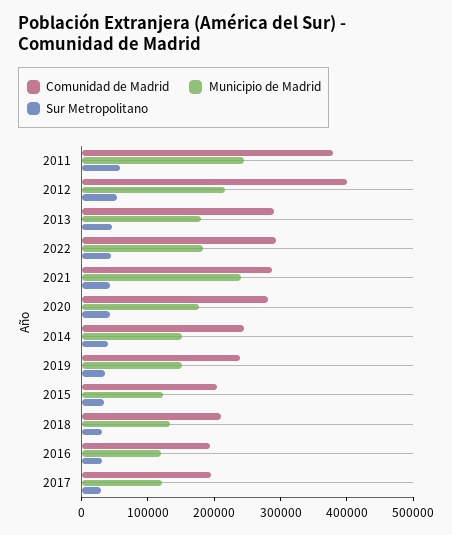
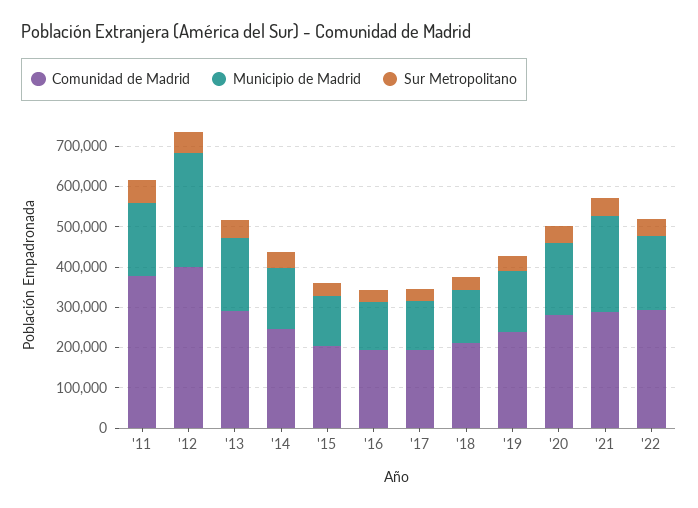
  {
    "Comunidad de Madrid": {
      "2011": 380000,
      "2012": 400000,
      "2013": 300000,
      "2022": 300000,
      "2021": 280000,
      "2020": 280000,
      "2014": 240000,
      "2019": 240000,
      "2015": 200000,
      "2018": 220000,
      "2016": 200000,
      "2017": 200000
    },
    "Municipio de Madrid": {
-     "2011": 240000,
+     "2011": 180000,
-     "2012": 220000,
+     "2012": 280000,
      "2013": 180000,
      "2022": 180000,
      "2021": 240000,
      "2020": 180000,
      "2014": 160000,
      "2019": 160000,
      "2015": 120000,
      "2018": 140000,
      "2016": 120000,
      "2017": 120000
    },
    "Sur Metropolitano": {
      "2011": 60000,
      "2012": 60000,
      "2013": 40000,
      "2022": 40000,
      "2021": 40000,
      "2020": 40000,
      "2014": 40000,
      "2019": 40000,
      "2015": 40000,
      "2018": 40000,
      "2016": 40000,
      "2017": 20000
    }
  }

